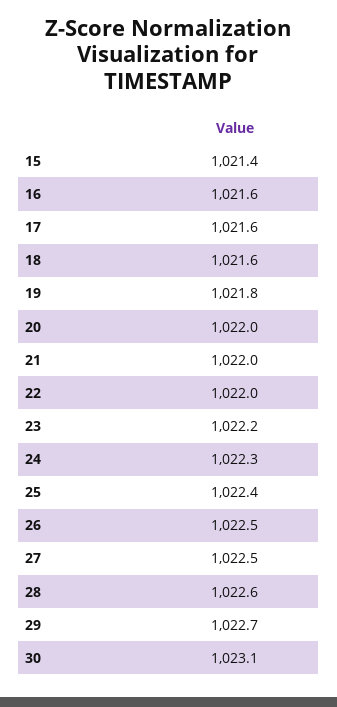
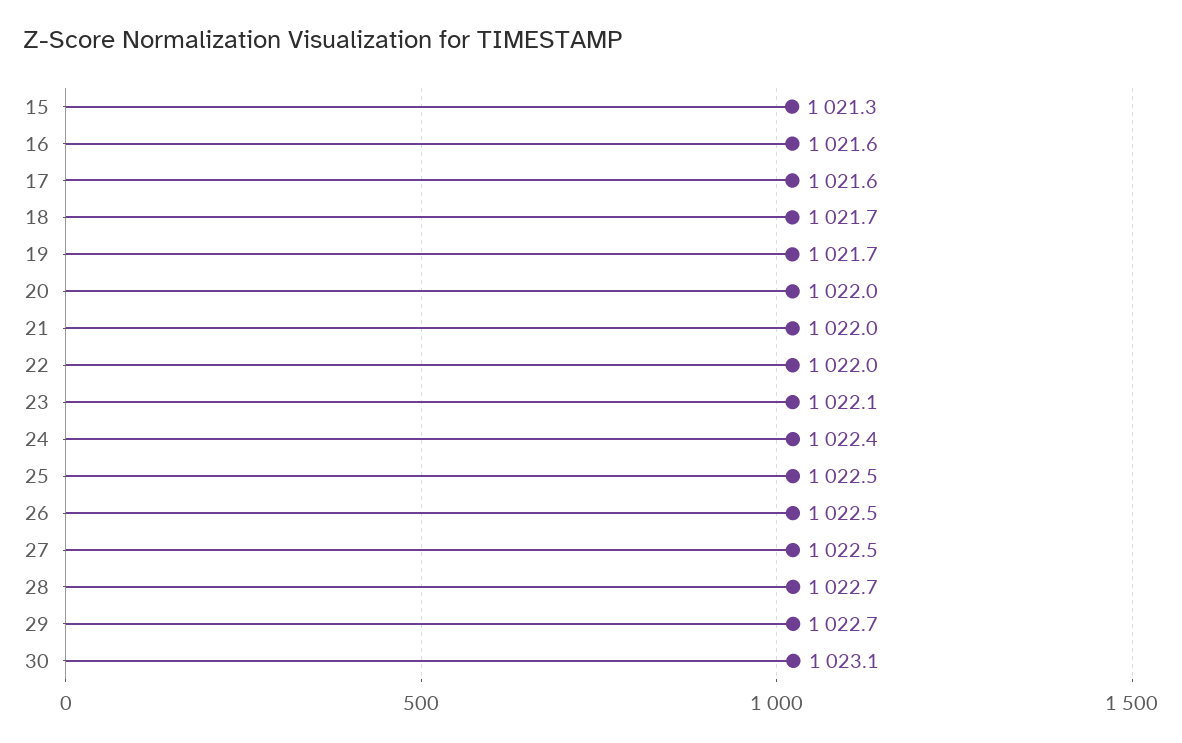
  {
-   "15": 1021.4,
+   "15": 1021.3,
    "16": 1021.6,
    "17": 1021.6,
-   "18": 1021.6,
+   "18": 1021.7,
-   "19": 1021.8,
+   "19": 1021.7,
    "20": 1022,
    "21": 1022,
    "22": 1022,
-   "23": 1022.2,
+   "23": 1022.1,
-   "24": 1022.3,
+   "24": 1022.4,
-   "25": 1022.4,
+   "25": 1022.5,
    "26": 1022.5,
    "27": 1022.5,
-   "28": 1022.6,
+   "28": 1022.7,
    "29": 1022.7,
    "30": 1023.1
  }

